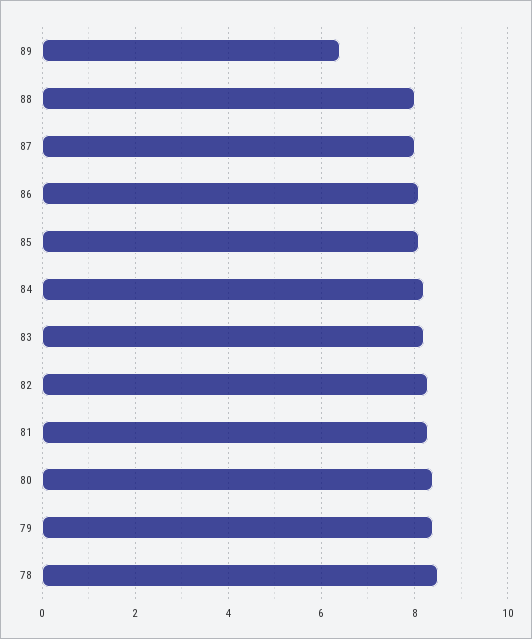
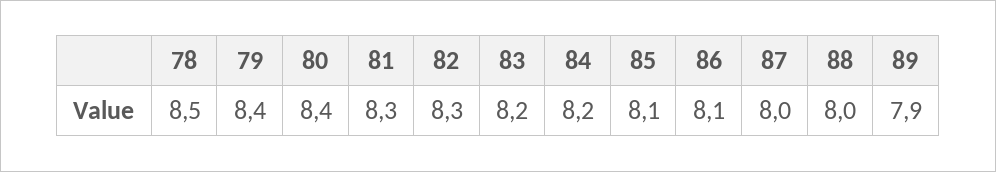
  {
-   "89": 6.5,
+   "89": 7.9,
    "88": 8,
    "87": 8,
    "86": 8.1,
    "85": 8.1,
    "84": 8.2,
    "83": 8.2,
    "82": 8.3,
    "81": 8.3,
    "80": 8.4,
    "79": 8.4,
    "78": 8.5
  }

